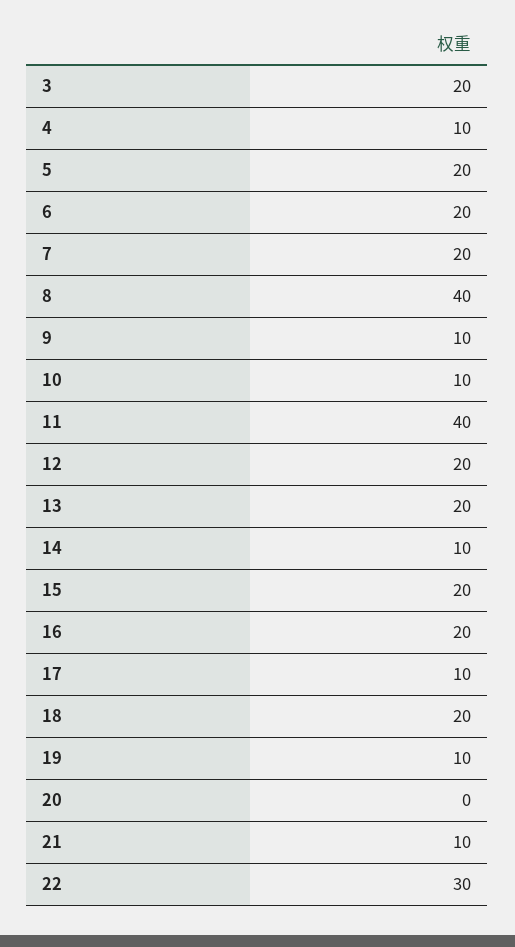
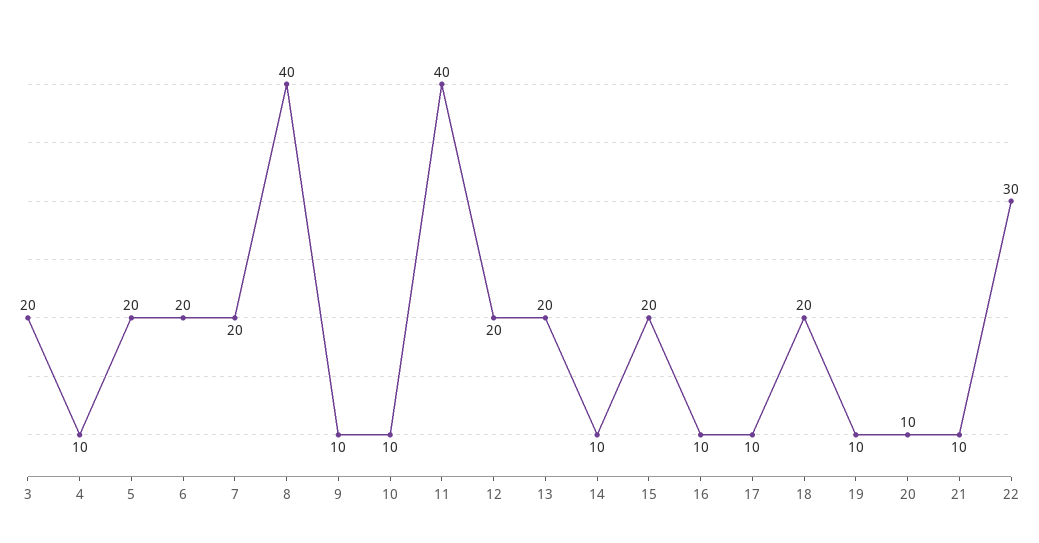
  {
    "3": 20,
    "4": 10,
    "5": 20,
    "6": 20,
    "7": 20,
    "8": 40,
    "9": 10,
    "10": 10,
    "11": 40,
    "12": 20,
    "13": 20,
    "14": 10,
    "15": 20,
-   "16": 20,
+   "16": 10,
    "17": 10,
    "18": 20,
    "19": 10,
-   "20": 0,
+   "20": 10,
    "21": 10,
    "22": 30
  }

